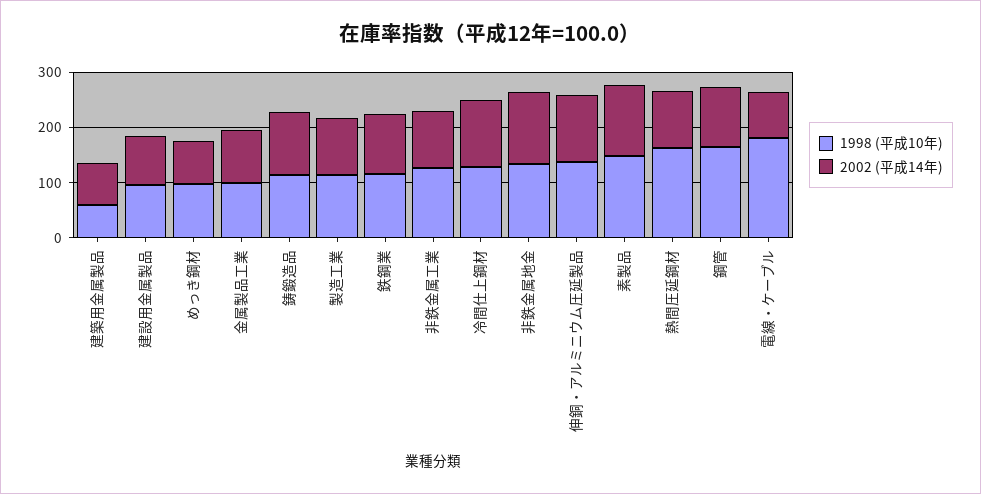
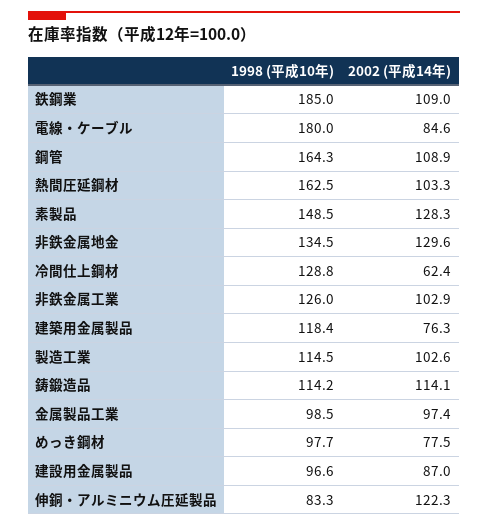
  {
    "1998 (平成10年)": {
-     "建築用金属製品": 60,
+     "建築用金属製品": 118.4,
      "建設用金属製品": 96.6,
      "めっき鋼材": 97.7,
      "金属製品工業": 98.5,
      "鋳鍛造品": 114.2,
      "製造工業": 114.5,
-     "鉄鋼業": 120,
+     "鉄鋼業": 185,
      "非鉄金属工業": 126,
      "冷間仕上鋼材": 128.8,
      "非鉄金属地金": 134.5,
-     "伸銅・アルミニウム圧延製品": 140,
+     "伸銅・アルミニウム圧延製品": 83.3,
      "素製品": 148.5,
      "熱間圧延鋼材": 162.5,
      "鋼管": 164.3,
      "電線・ケーブル": 180
    },
    "2002 (平成14年)": {
      "建築用金属製品": 76.3,
      "建設用金属製品": 87,
      "めっき鋼材": 77.5,
      "金属製品工業": 97.4,
      "鋳鍛造品": 114.1,
      "製造工業": 102.6,
      "鉄鋼業": 109,
      "非鉄金属工業": 102.9,
-     "冷間仕上鋼材": 120,
+     "冷間仕上鋼材": 62.4,
      "非鉄金属地金": 129.6,
      "伸銅・アルミニウム圧延製品": 122.3,
      "素製品": 128.3,
      "熱間圧延鋼材": 103.3,
      "鋼管": 108.9,
      "電線・ケーブル": 84.6
    }
  }

